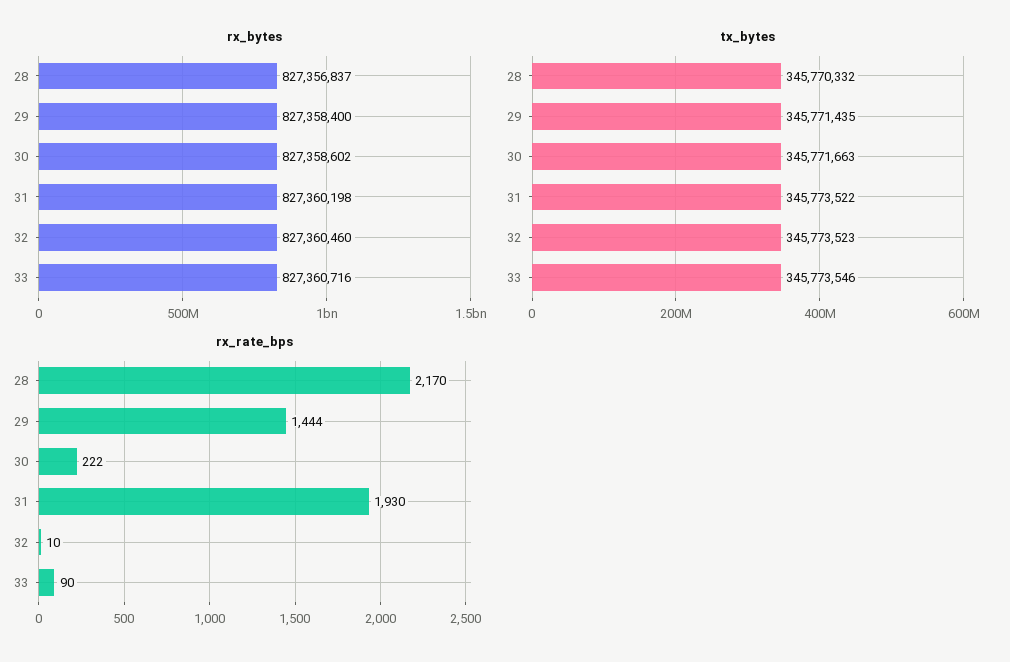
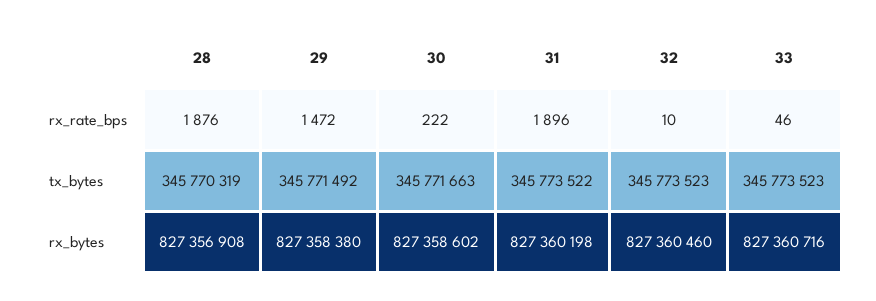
  {
    "rx_bytes": {
-     "28": 827356837,
+     "28": 827356908,
-     "29": 827358400,
+     "29": 827358380,
      "30": 827358602,
      "31": 827360198,
      "32": 827360460,
      "33": 827360716
    },
    "tx_bytes": {
-     "28": 345770332,
+     "28": 345770319,
-     "29": 345771435,
+     "29": 345771492,
      "30": 345771663,
      "31": 345773522,
      "32": 345773523,
-     "33": 345773546
+     "33": 345773523
    },
    "rx_rate_bps": {
-     "28": 2170,
+     "28": 1876,
-     "29": 1444,
+     "29": 1472,
      "30": 222,
-     "31": 1930,
+     "31": 1896,
      "32": 10,
-     "33": 90
+     "33": 46
    }
  }

